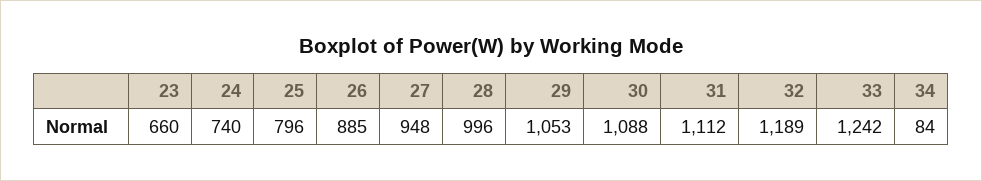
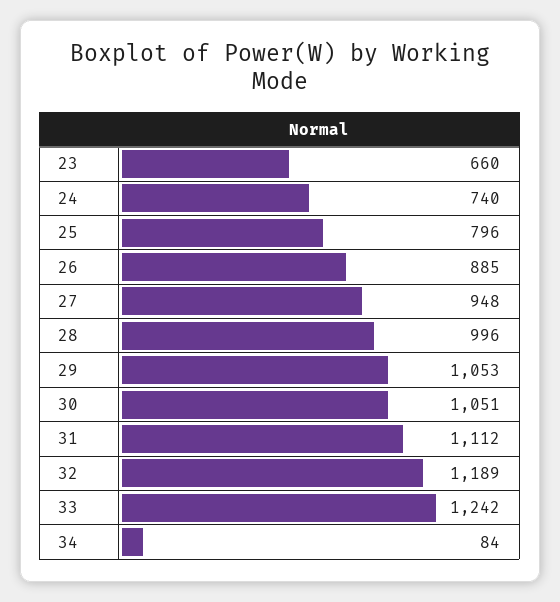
  {
    "23": 660,
    "24": 740,
    "25": 796,
    "26": 885,
    "27": 948,
    "28": 996,
    "29": 1053,
-   "30": 1088,
+   "30": 1051,
    "31": 1112,
    "32": 1189,
    "33": 1242,
    "34": 84
  }

